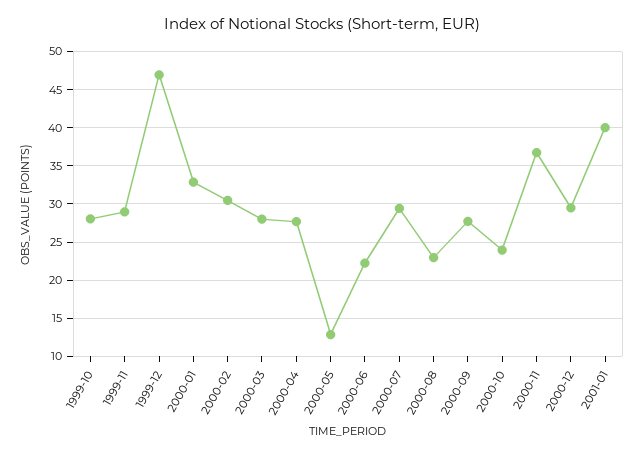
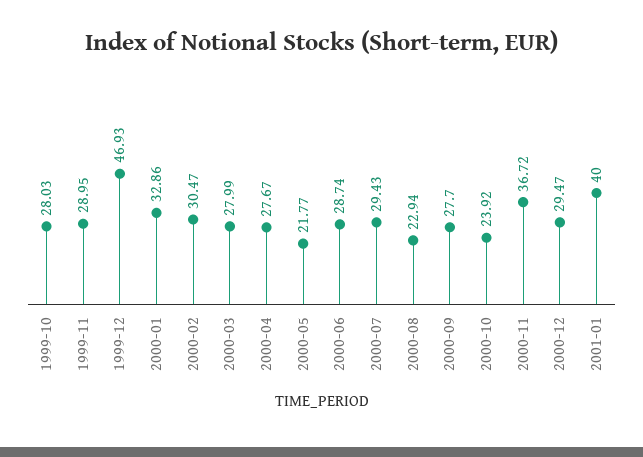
  {
    "1999-10": 28.03,
    "1999-11": 28.95,
    "1999-12": 46.93,
    "2000-01": 32.86,
    "2000-02": 30.47,
    "2000-03": 27.99,
    "2000-04": 27.67,
-   "2000-05": 13,
+   "2000-05": 21.77,
-   "2000-06": 22,
+   "2000-06": 28.74,
    "2000-07": 29.43,
    "2000-08": 22.94,
    "2000-09": 27.7,
    "2000-10": 23.92,
    "2000-11": 36.72,
    "2000-12": 29.47,
    "2001-01": 40
  }

